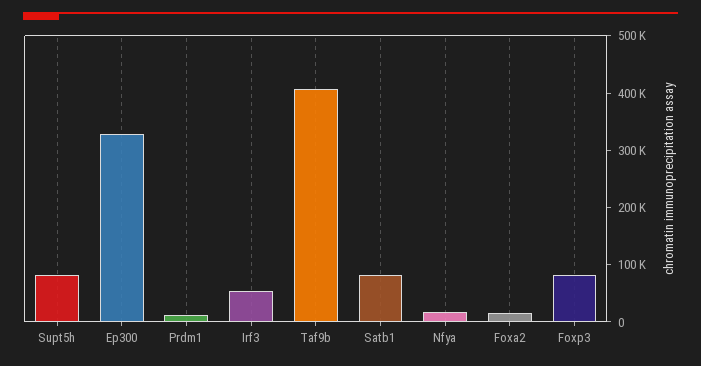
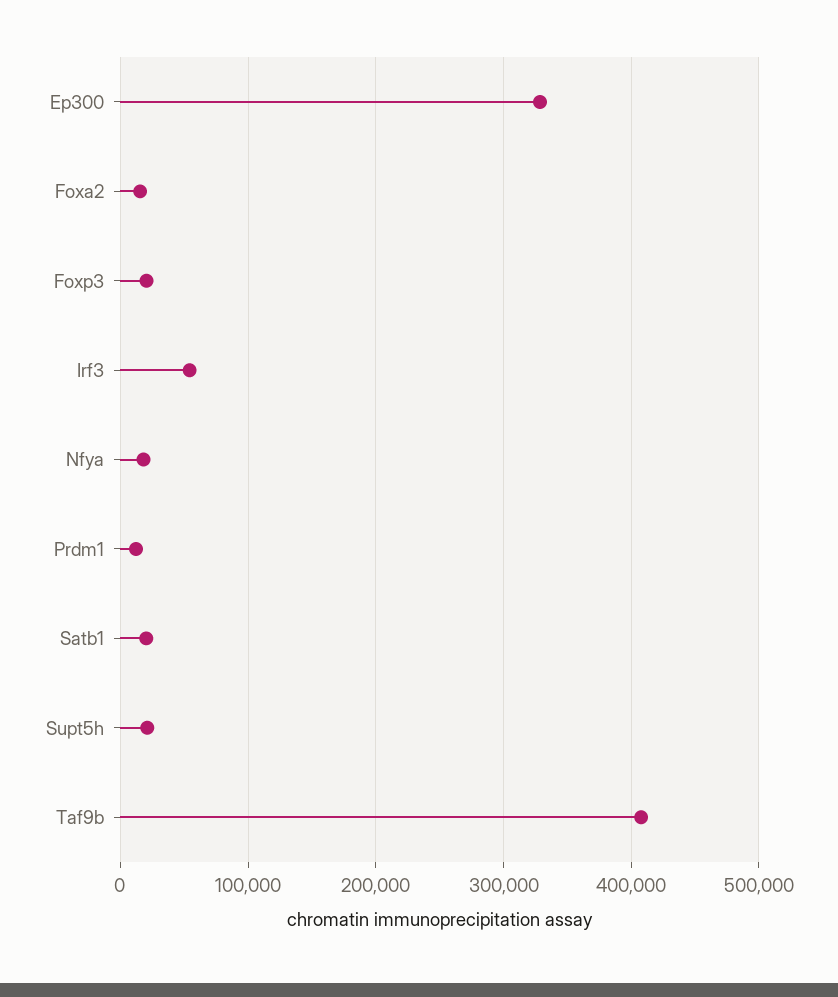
  {
-   "Supt5h": 80000,
+   "Supt5h": 20000,
    "Ep300": 330000,
    "Prdm1": 10000,
    "Irf3": 50000,
    "Taf9b": 410000,
-   "Satb1": 80000,
+   "Satb1": 20000,
    "Nfya": 20000,
    "Foxa2": 20000,
-   "Foxp3": 80000
+   "Foxp3": 20000
  }

